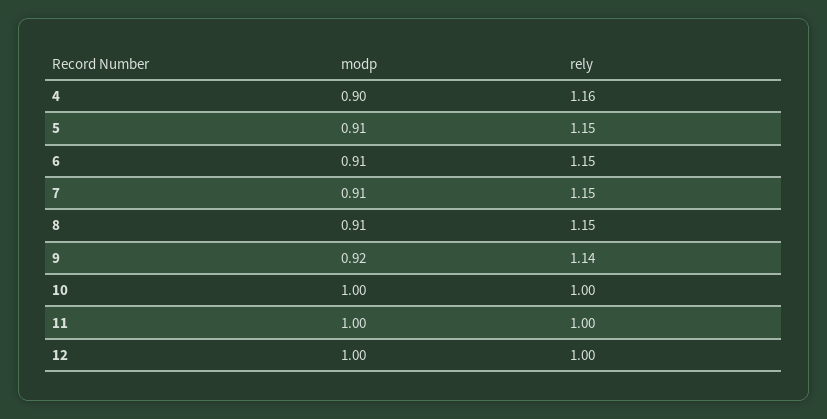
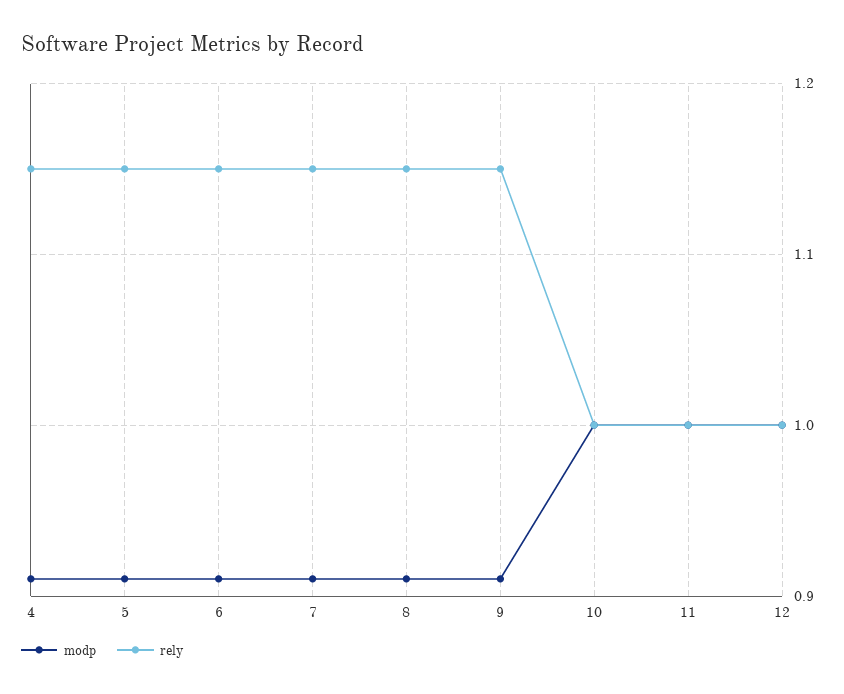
  {
    "modp": {
-     "4": 0.9,
+     "4": 0.91,
      "5": 0.91,
      "6": 0.91,
      "7": 0.91,
      "8": 0.91,
-     "9": 0.92,
+     "9": 0.91,
      "10": 1,
      "11": 1,
      "12": 1
    },
    "rely": {
-     "4": 1.16,
+     "4": 1.15,
      "5": 1.15,
      "6": 1.15,
      "7": 1.15,
      "8": 1.15,
-     "9": 1.14,
+     "9": 1.15,
      "10": 1,
      "11": 1,
      "12": 1
    }
  }

